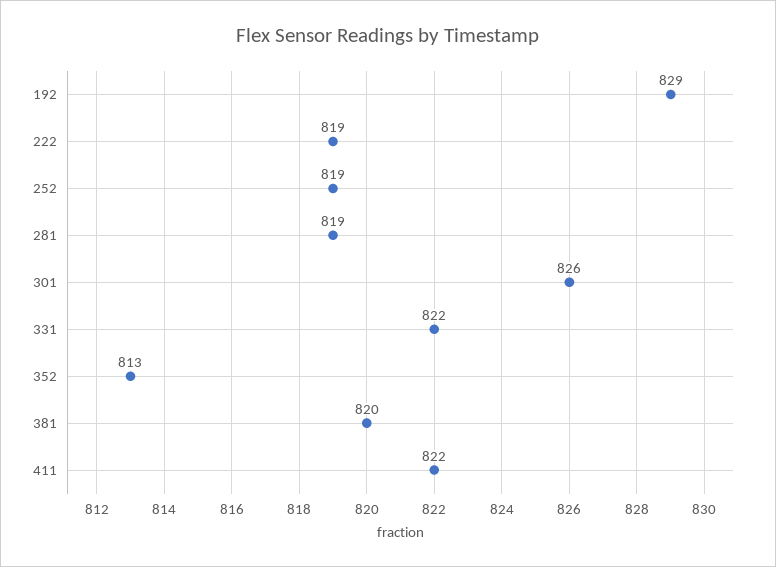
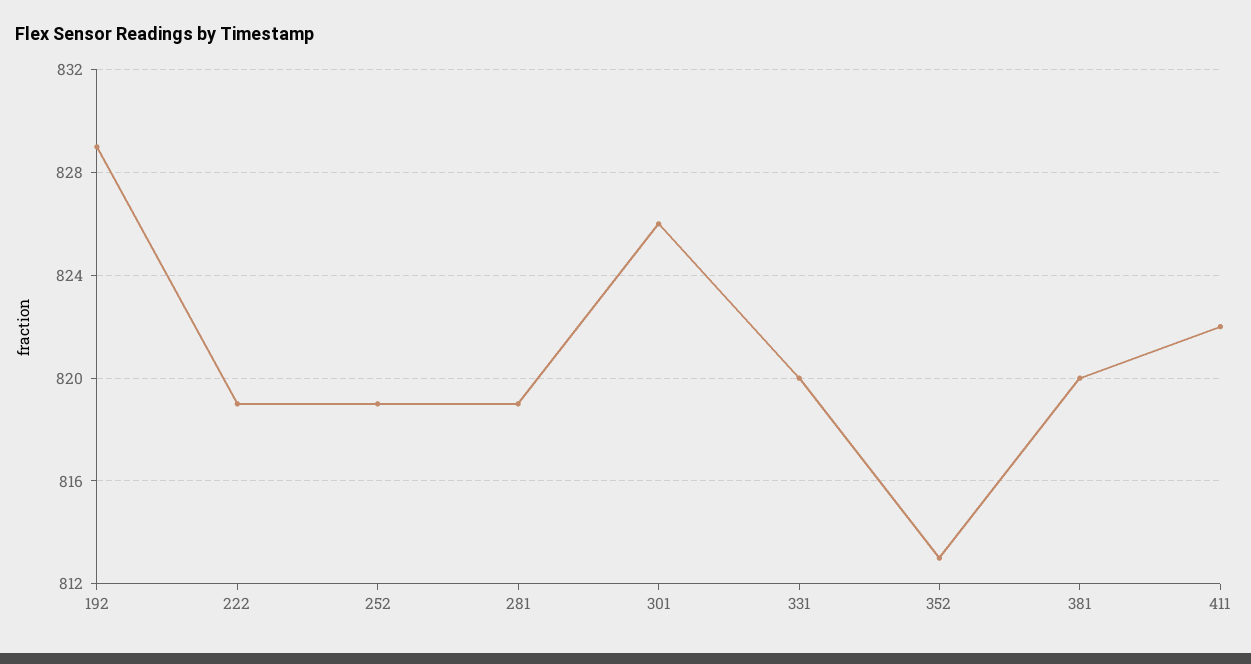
  {
    "192": 829,
    "222": 819,
    "252": 819,
    "281": 819,
    "301": 826,
-   "331": 822,
+   "331": 820,
    "352": 813,
    "381": 820,
    "411": 822
  }

